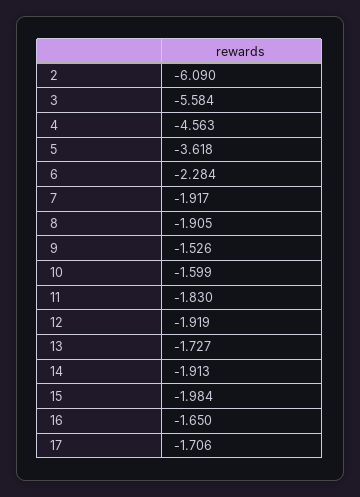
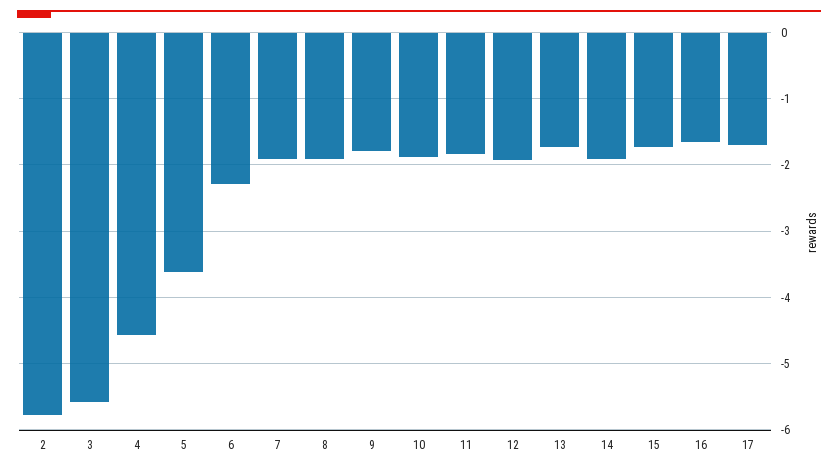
  {
-   "2": -6.09,
+   "2": -5.8,
    "3": -5.584,
    "4": -4.563,
    "5": -3.618,
    "6": -2.284,
    "7": -1.917,
    "8": -1.905,
-   "9": -1.526,
+   "9": -1.8,
-   "10": -1.599,
+   "10": -1.9,
    "11": -1.83,
    "12": -1.919,
    "13": -1.727,
    "14": -1.913,
-   "15": -1.984,
+   "15": -1.7,
    "16": -1.65,
    "17": -1.706
  }

